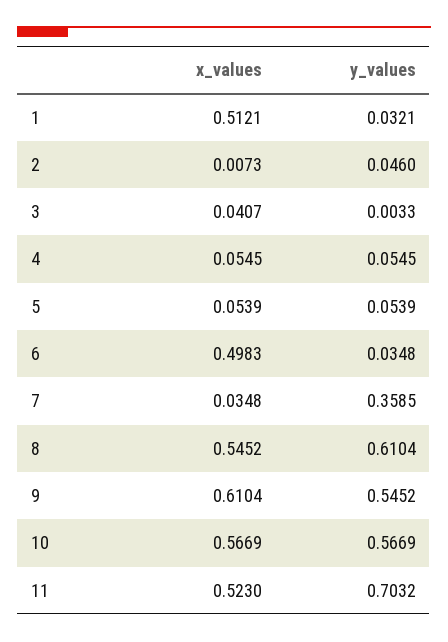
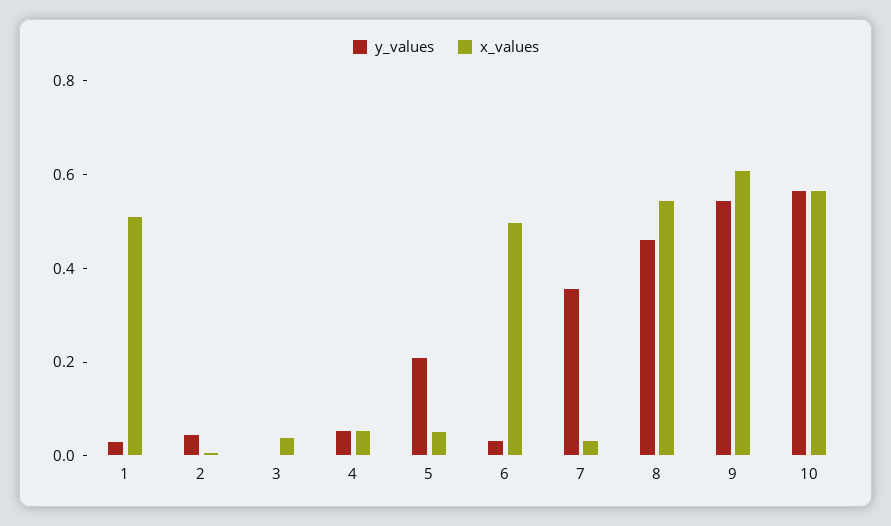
  {
    "x_values": {
      "1": 0.5121,
      "2": 0.0073,
      "3": 0.0407,
      "4": 0.0545,
      "5": 0.0539,
      "6": 0.4983,
      "7": 0.0348,
      "8": 0.5452,
      "9": 0.6104,
-     "10": 0.5669,
+     "10": 0.5669
-     "11": 0.523
    },
    "y_values": {
      "1": 0.0321,
      "2": 0.046,
      "3": 0.0033,
      "4": 0.0545,
-     "5": 0.0539,
+     "5": 0.2,
      "6": 0.0348,
      "7": 0.3585,
-     "8": 0.6104,
+     "8": 0.45,
      "9": 0.5452,
-     "10": 0.5669,
+     "10": 0.5669
-     "11": 0.7032
    }
  }

